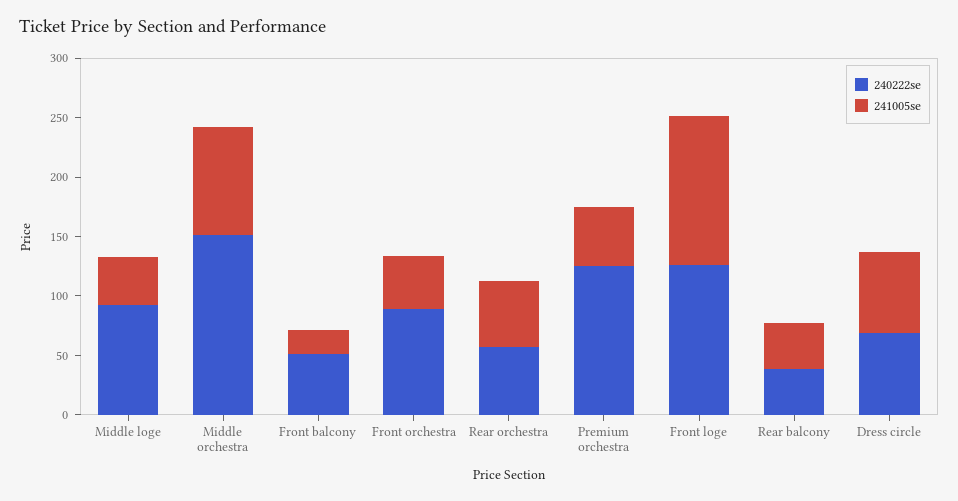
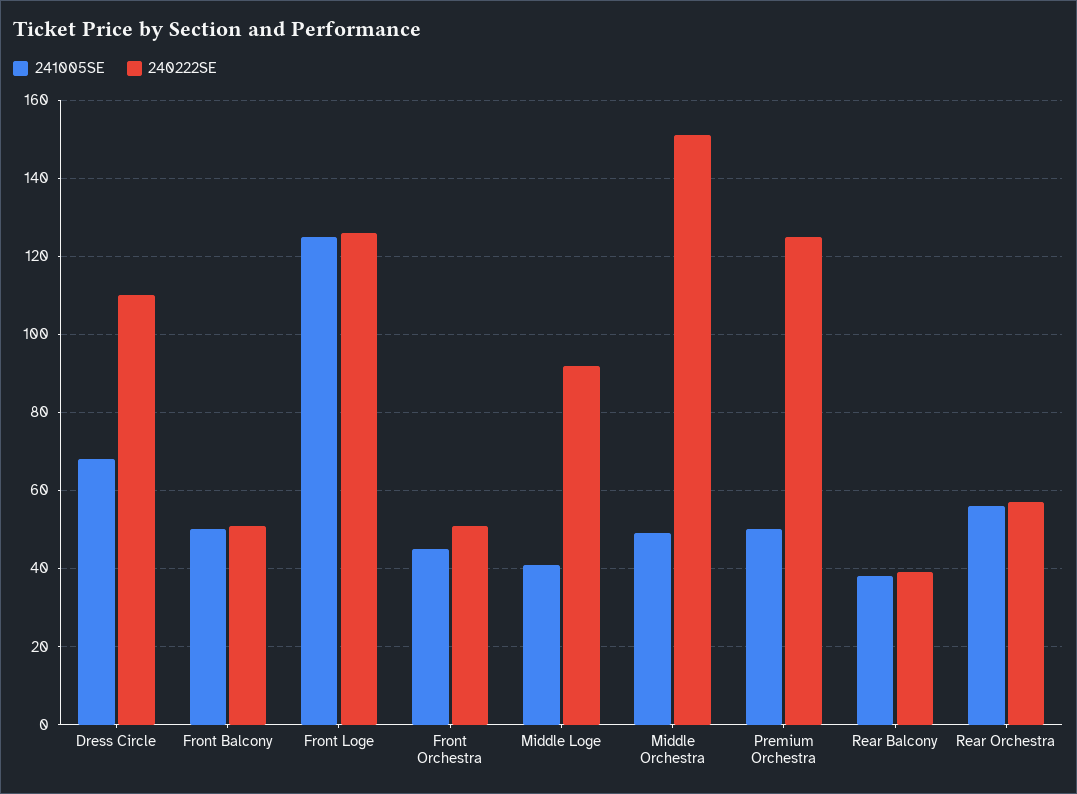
  {
    "240222se": {
      "Middle loge": 90,
      "Middle orchestra": 150,
      "Front balcony": 50,
-     "Front orchestra": 90,
+     "Front orchestra": 50,
      "Rear orchestra": 55,
      "Premium orchestra": 125,
      "Front loge": 125,
      "Rear balcony": 40,
-     "Dress circle": 70
+     "Dress circle": 110
    },
    "241005se": {
      "Middle loge": 40,
-     "Middle orchestra": 90,
+     "Middle orchestra": 50,
-     "Front balcony": 20,
+     "Front balcony": 50,
      "Front orchestra": 45,
      "Rear orchestra": 55,
      "Premium orchestra": 50,
      "Front loge": 125,
      "Rear balcony": 40,
      "Dress circle": 70
    }
  }

